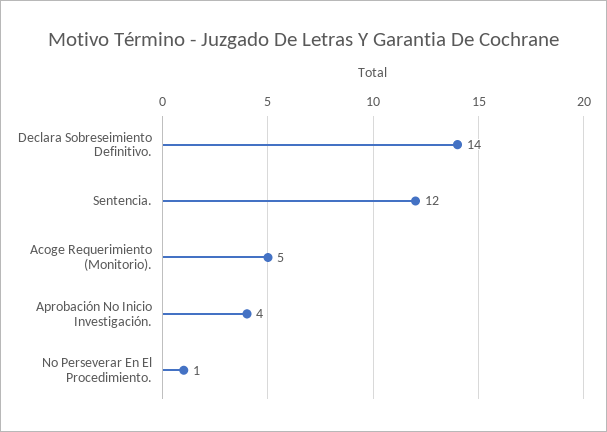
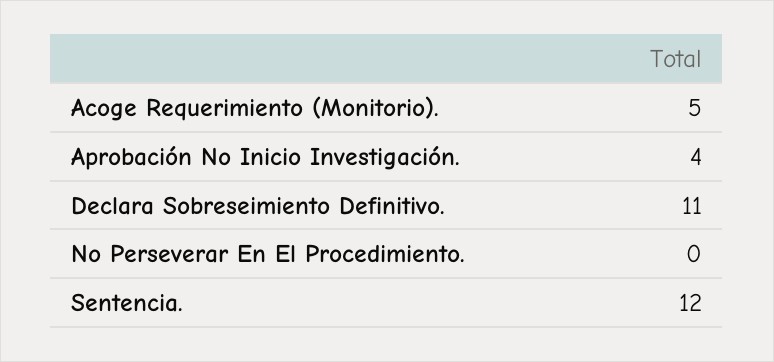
  {
-   "Declara Sobreseimiento Definitivo.": 14,
+   "Declara Sobreseimiento Definitivo.": 11,
    "Sentencia.": 12,
    "Acoge Requerimiento (Monitorio).": 5,
    "Aprobación No Inicio Investigación.": 4,
-   "No Perseverar En El Procedimiento.": 1
+   "No Perseverar En El Procedimiento.": 0
  }

